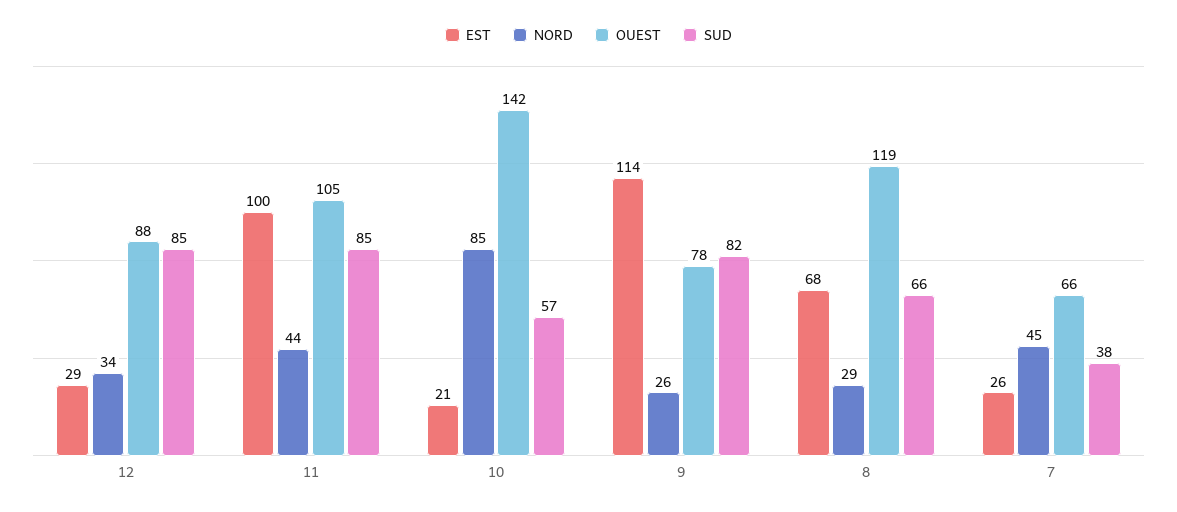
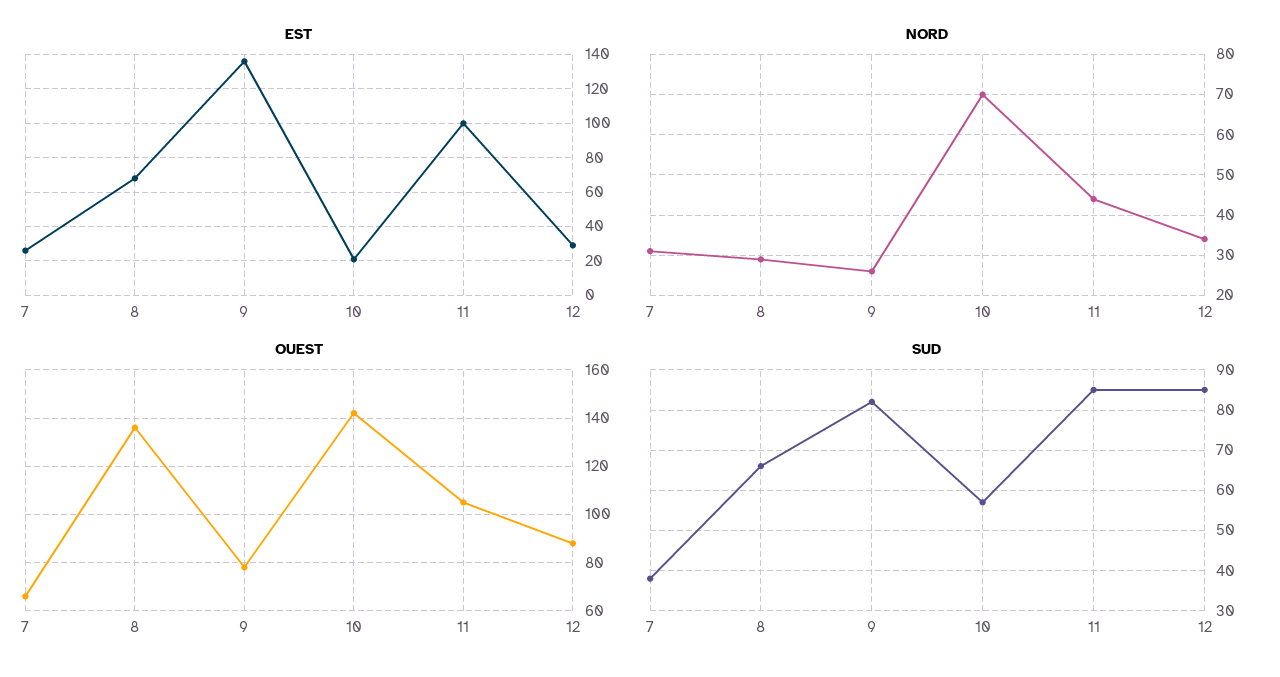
  {
    "EST": {
      "12": 29,
      "11": 100,
      "10": 21,
-     "9": 114,
+     "9": 135,
      "8": 68,
      "7": 26
    },
    "NORD": {
      "12": 34,
      "11": 44,
-     "10": 85,
+     "10": 70,
      "9": 26,
      "8": 29,
-     "7": 45
+     "7": 30
    },
    "OUEST": {
      "12": 88,
      "11": 105,
      "10": 142,
      "9": 78,
-     "8": 119,
+     "8": 135,
      "7": 66
    },
    "SUD": {
      "12": 85,
      "11": 85,
      "10": 57,
      "9": 82,
      "8": 66,
      "7": 38
    }
  }

